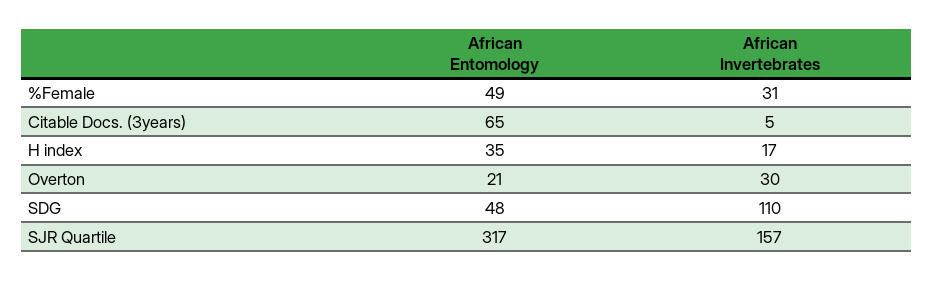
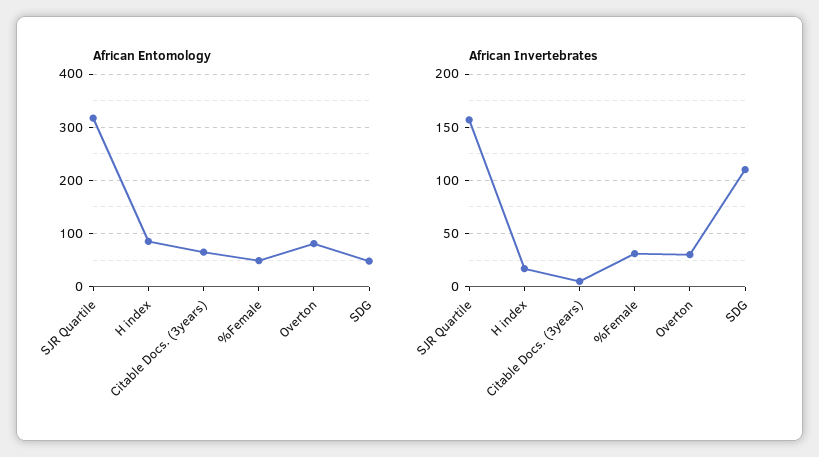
  {
    "African Entomology": {
      "%Female": 49,
      "Citable Docs. (3years)": 65,
-     "H index": 35,
+     "H index": 80,
-     "Overton": 21,
+     "Overton": 80,
      "SDG": 48,
      "SJR Quartile": 317
    },
    "African Invertebrates": {
      "%Female": 31,
      "Citable Docs. (3years)": 5,
      "H index": 17,
      "Overton": 30,
      "SDG": 110,
      "SJR Quartile": 157
    }
  }

